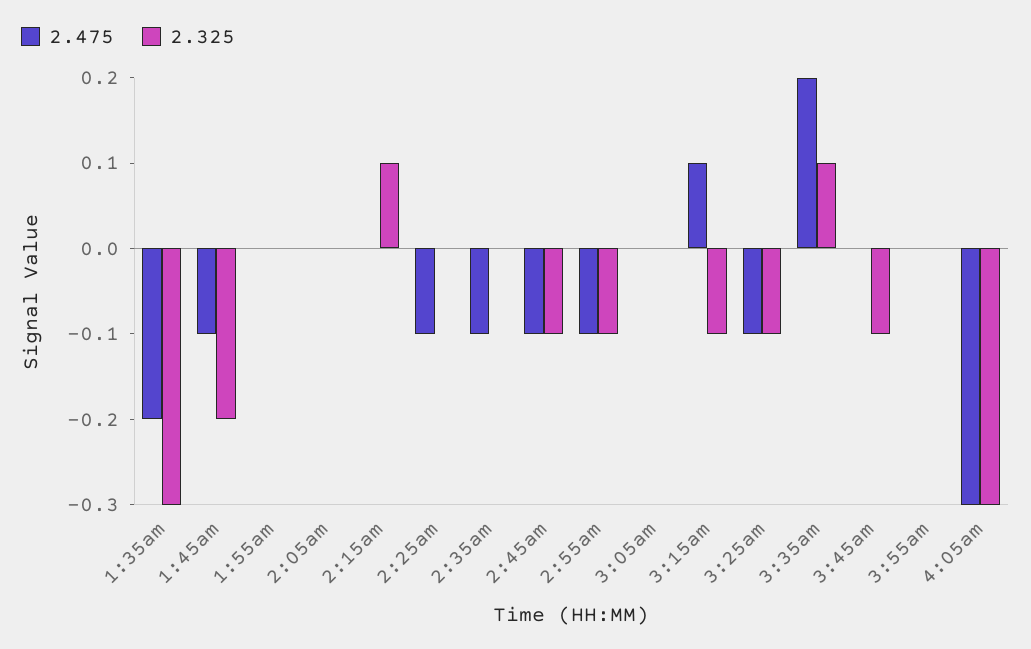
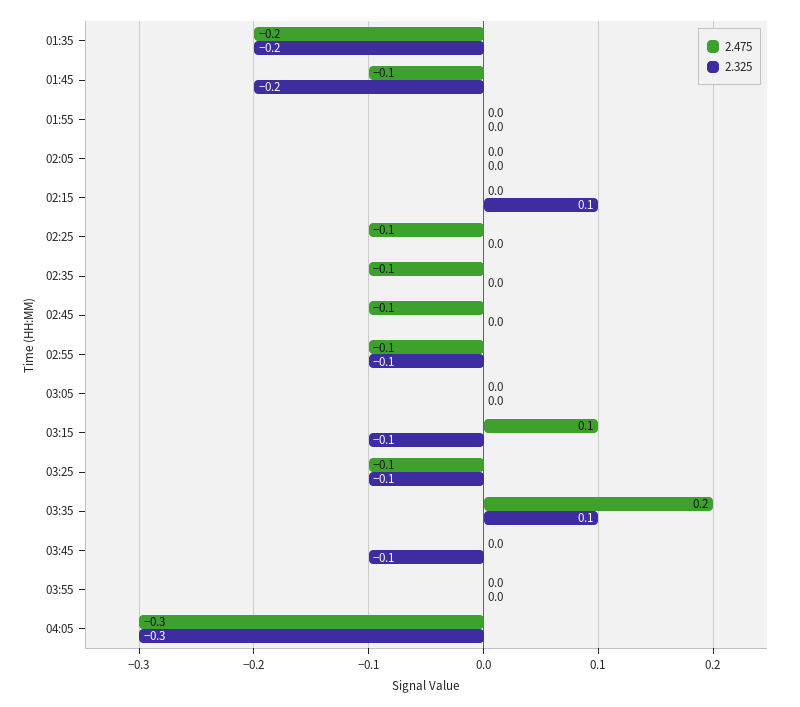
  {
    "2.475": {
      "1:35am": -0.2,
      "1:45am": -0.1,
      "1:55am": 0,
      "2:05am": 0,
      "2:15am": 0,
      "2:25am": -0.1,
      "2:35am": -0.1,
      "2:45am": -0.1,
      "2:55am": -0.1,
      "3:05am": 0,
      "3:15am": 0.1,
      "3:25am": -0.1,
      "3:35am": 0.2,
      "3:45am": 0,
      "3:55am": 0,
      "4:05am": -0.3
    },
    "2.325": {
-     "1:35am": -0.3,
+     "1:35am": -0.2,
      "1:45am": -0.2,
      "1:55am": 0,
      "2:05am": 0,
      "2:15am": 0.1,
      "2:25am": 0,
      "2:35am": 0,
-     "2:45am": -0.1,
+     "2:45am": 0,
      "2:55am": -0.1,
      "3:05am": 0,
      "3:15am": -0.1,
      "3:25am": -0.1,
      "3:35am": 0.1,
      "3:45am": -0.1,
      "3:55am": 0,
      "4:05am": -0.3
    }
  }

